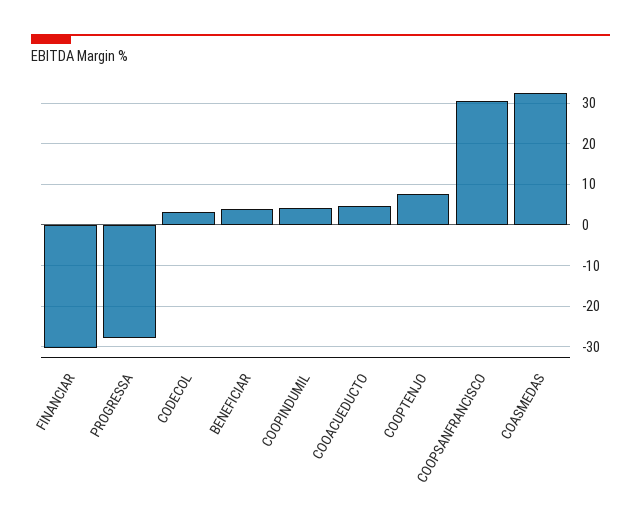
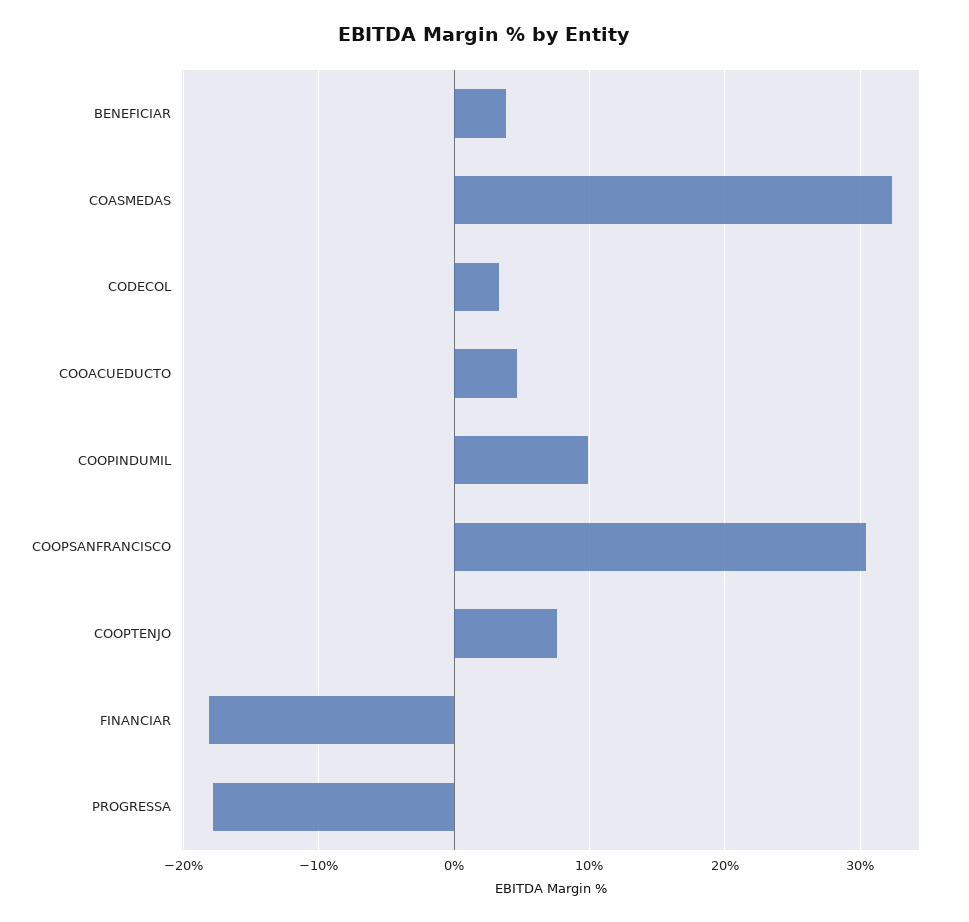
  {
-   "FINANCIAR": -30,
+   "FINANCIAR": -18,
-   "PROGRESSA": -28,
+   "PROGRESSA": -18,
    "CODECOL": 3,
    "BENEFICIAR": 4,
-   "COOPINDUMIL": 4,
+   "COOPINDUMIL": 10,
    "COOACUEDUCTO": 5,
    "COOPTENJO": 8,
    "COOPSANFRANCISCO": 30,
    "COASMEDAS": 32
  }

